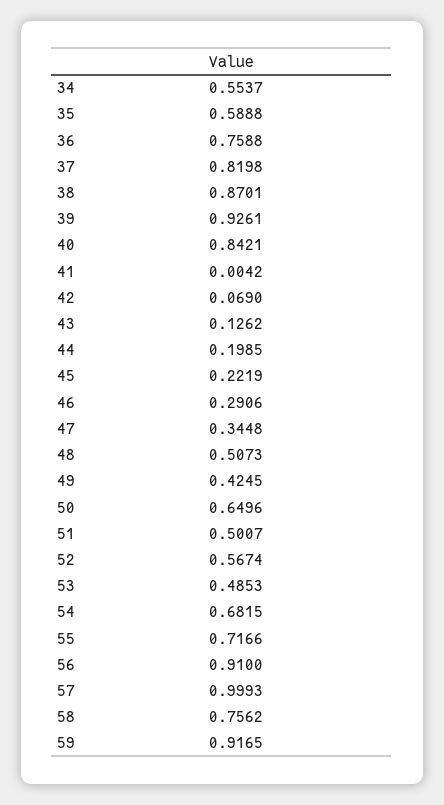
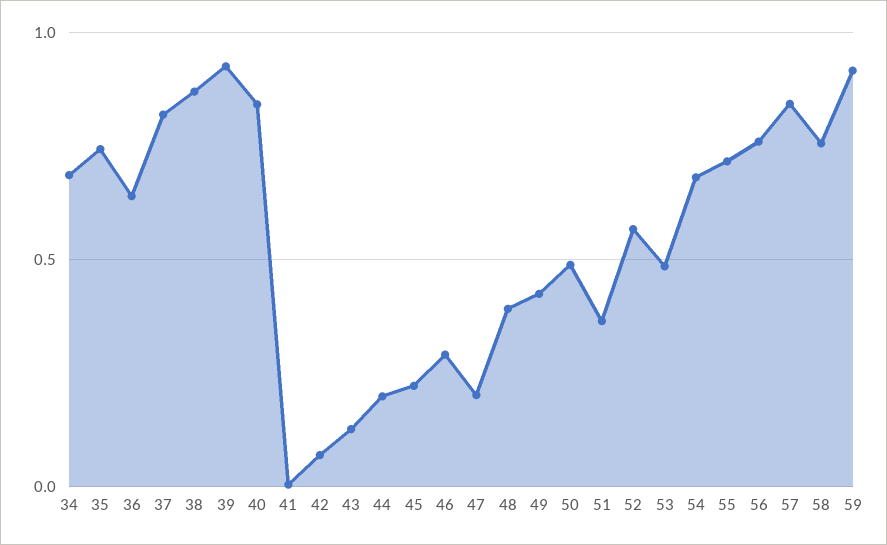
  {
-   "34": 0.5537,
+   "34": 0.7,
-   "35": 0.5888,
+   "35": 0.75,
-   "36": 0.7588,
+   "36": 0.65,
    "37": 0.8198,
    "38": 0.8701,
    "39": 0.9261,
    "40": 0.8421,
    "41": 0.0042,
    "42": 0.069,
    "43": 0.1262,
    "44": 0.1985,
    "45": 0.2219,
    "46": 0.2906,
-   "47": 0.3448,
+   "47": 0.2,
-   "48": 0.5073,
+   "48": 0.4,
    "49": 0.4245,
-   "50": 0.6496,
+   "50": 0.5,
-   "51": 0.5007,
+   "51": 0.35,
    "52": 0.5674,
    "53": 0.4853,
    "54": 0.6815,
    "55": 0.7166,
-   "56": 0.91,
+   "56": 0.75,
-   "57": 0.9993,
+   "57": 0.85,
    "58": 0.7562,
    "59": 0.9165
  }

